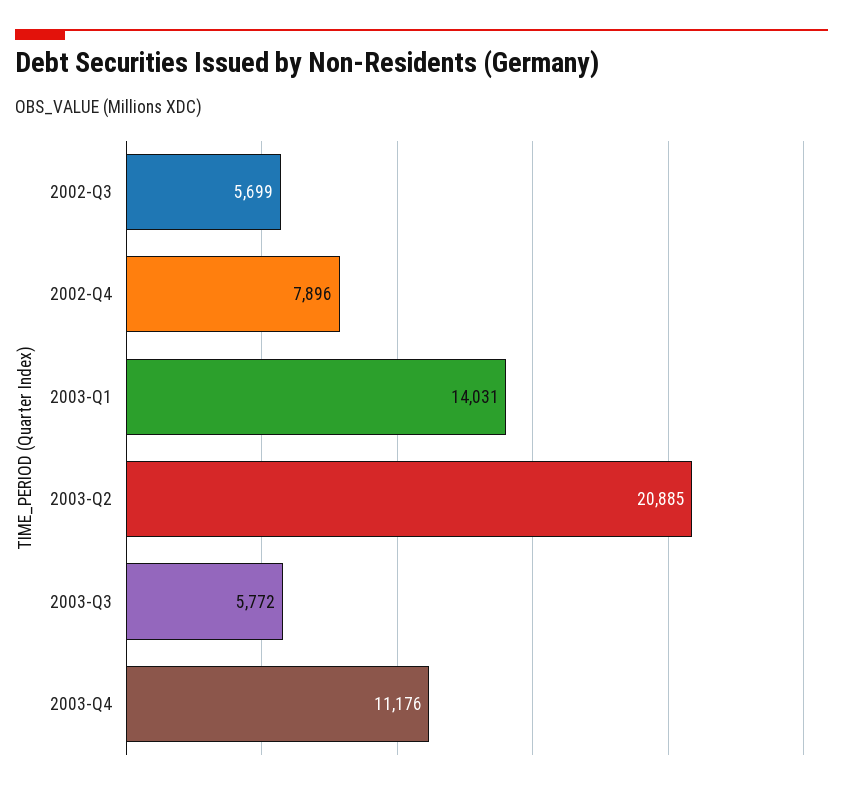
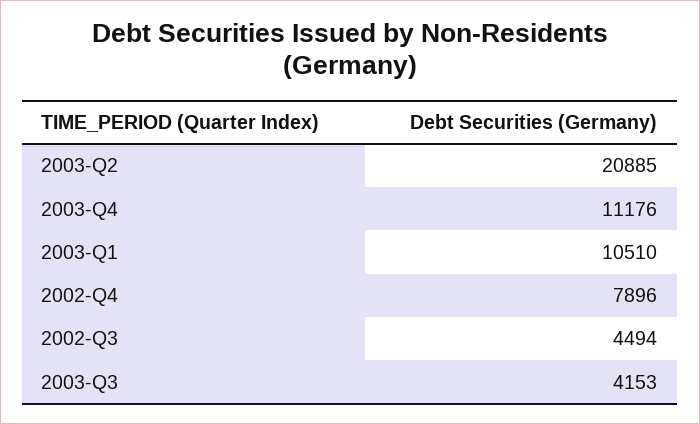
  {
-   "2002-Q3": 5699,
+   "2002-Q3": 4494,
    "2002-Q4": 7896,
-   "2003-Q1": 14031,
+   "2003-Q1": 10510,
    "2003-Q2": 20885,
-   "2003-Q3": 5772,
+   "2003-Q3": 4153,
    "2003-Q4": 11176
  }

